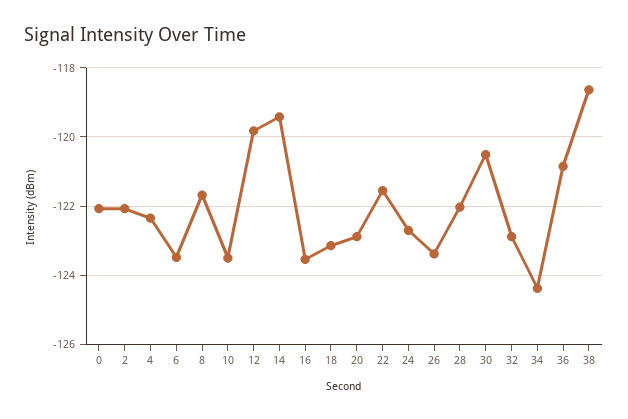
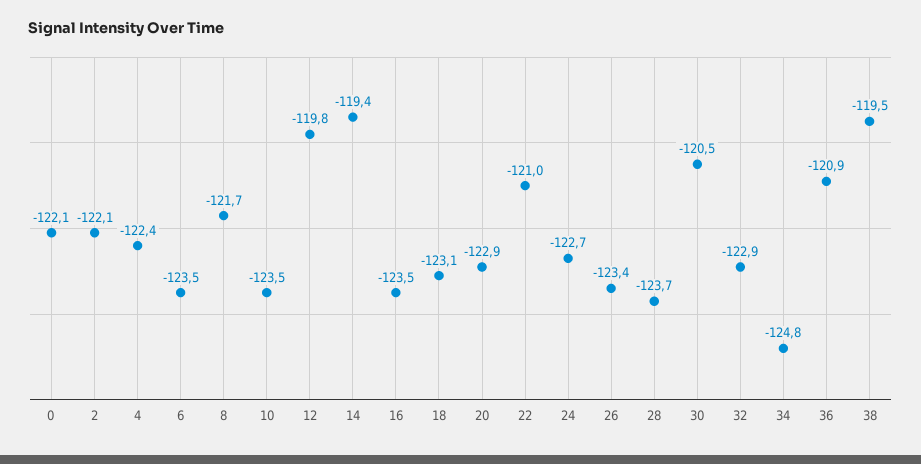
  {
    "0": -122.1,
    "2": -122.1,
    "4": -122.4,
    "6": -123.5,
    "8": -121.7,
    "10": -123.5,
    "12": -119.8,
    "14": -119.4,
    "16": -123.5,
    "18": -123.1,
    "20": -122.9,
-   "22": -121.6,
+   "22": -121,
    "24": -122.7,
    "26": -123.4,
-   "28": -122,
+   "28": -123.7,
    "30": -120.5,
    "32": -122.9,
-   "34": -124.4,
+   "34": -124.8,
    "36": -120.9,
-   "38": -118.6
+   "38": -119.5
  }

